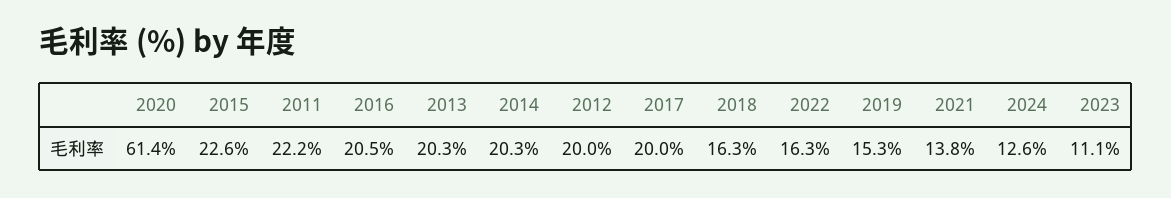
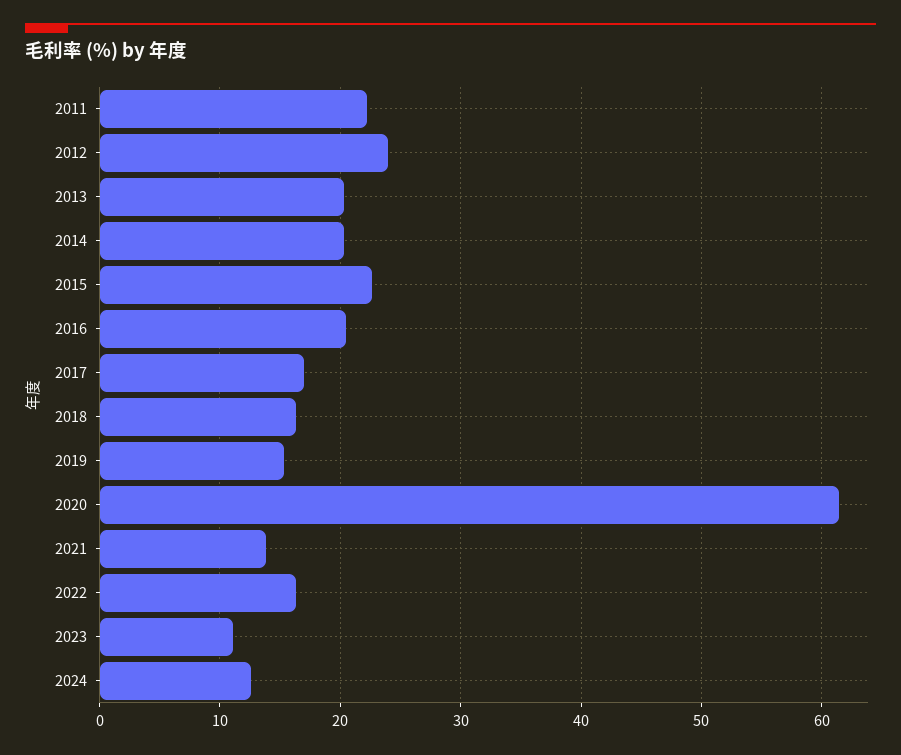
  {
    "2020": 61.4,
    "2015": 22.6,
    "2011": 22.2,
    "2016": 20.5,
    "2013": 20.3,
    "2014": 20.3,
-   "2012": 20,
+   "2012": 24,
-   "2017": 20,
+   "2017": 17,
    "2018": 16.3,
    "2022": 16.3,
    "2019": 15.3,
    "2021": 13.8,
    "2024": 12.6,
    "2023": 11.1
  }

